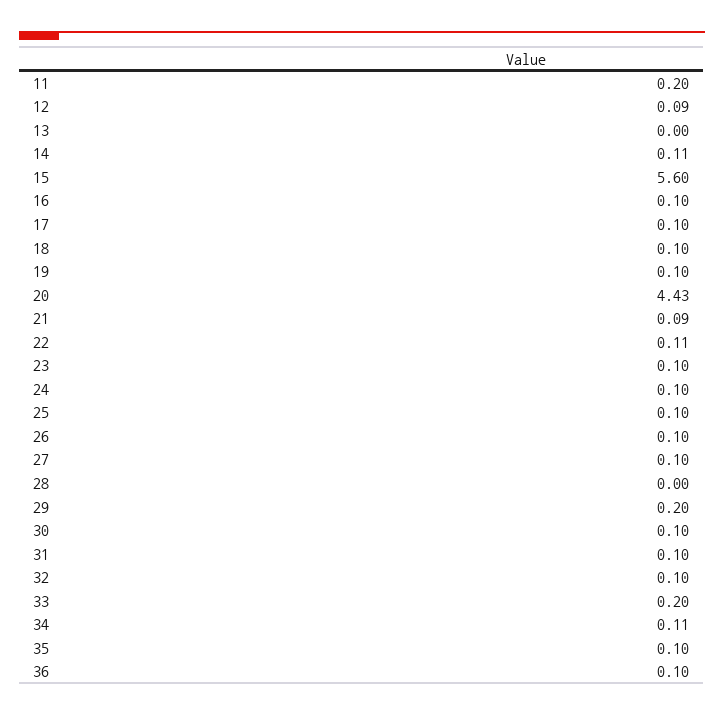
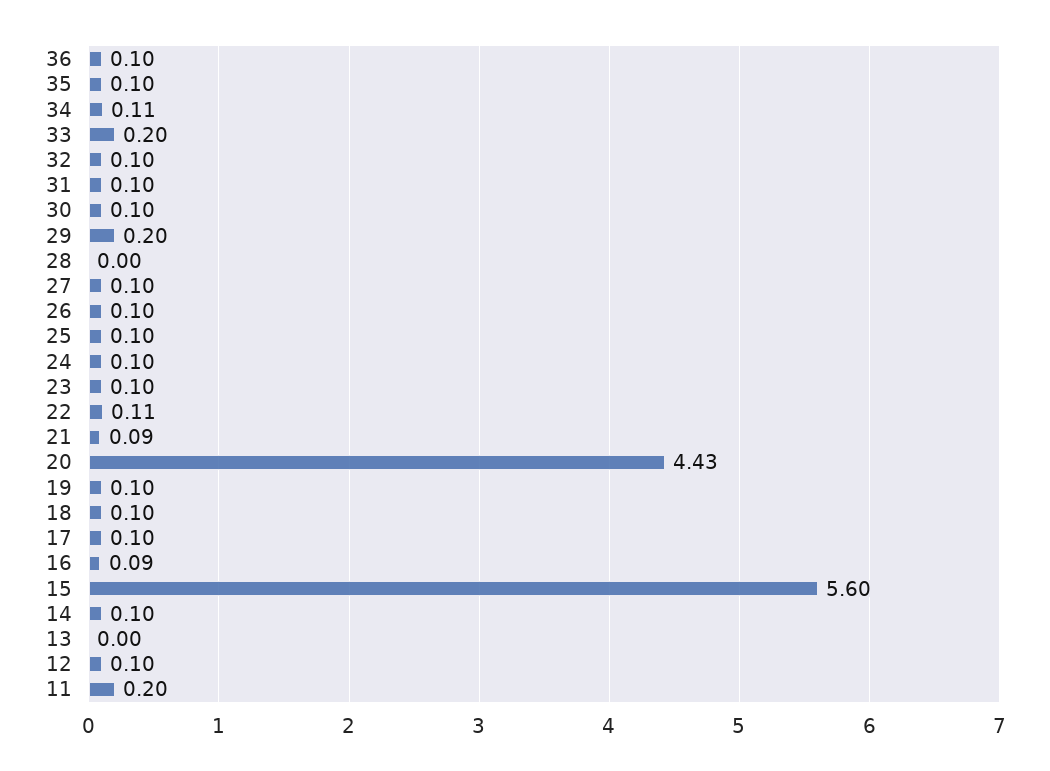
  {
    "11": 0.2,
-   "12": 0.09,
+   "12": 0.1,
    "13": 0,
-   "14": 0.11,
+   "14": 0.1,
    "15": 5.6,
-   "16": 0.1,
+   "16": 0.09,
    "17": 0.1,
    "18": 0.1,
    "19": 0.1,
    "20": 4.43,
    "21": 0.09,
    "22": 0.11,
    "23": 0.1,
    "24": 0.1,
    "25": 0.1,
    "26": 0.1,
    "27": 0.1,
    "28": 0,
    "29": 0.2,
    "30": 0.1,
    "31": 0.1,
    "32": 0.1,
    "33": 0.2,
    "34": 0.11,
    "35": 0.1,
    "36": 0.1
  }

